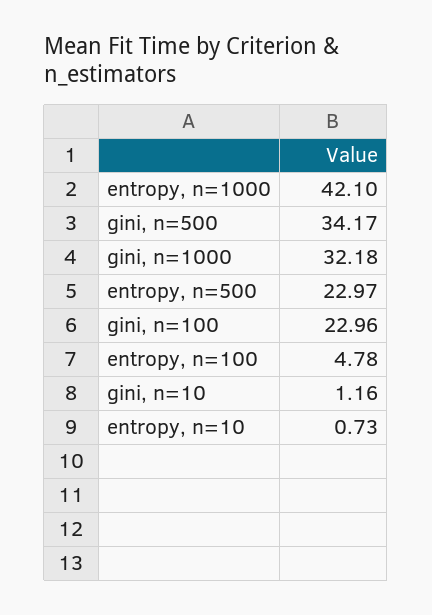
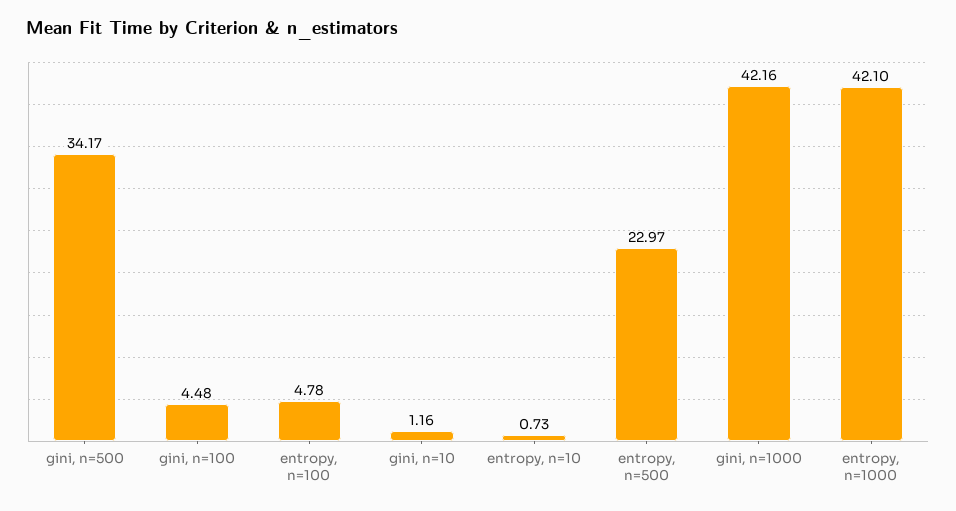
  {
    "entropy, n=1000": 42.1,
    "gini, n=500": 34.17,
-   "gini, n=1000": 32.18,
+   "gini, n=1000": 42.16,
    "entropy, n=500": 22.97,
-   "gini, n=100": 22.96,
+   "gini, n=100": 4.48,
    "entropy, n=100": 4.78,
    "gini, n=10": 1.16,
    "entropy, n=10": 0.73
  }

